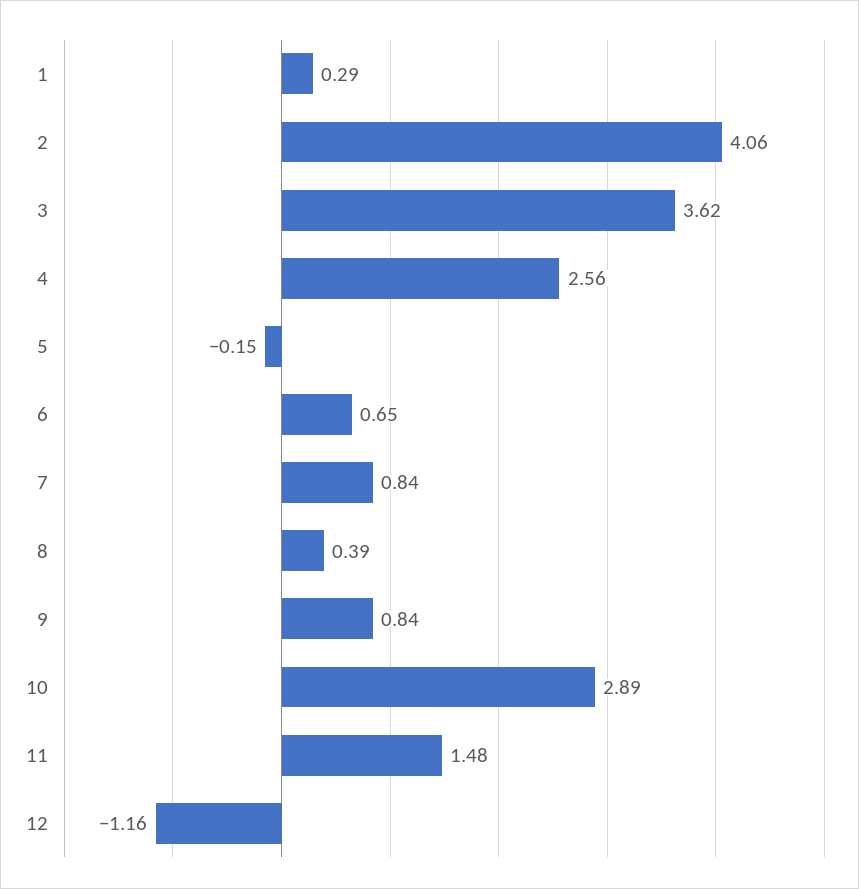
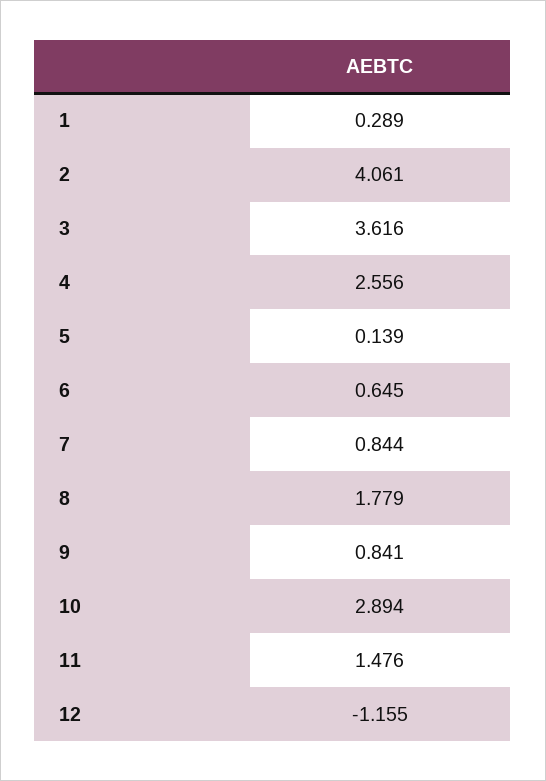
  {
    "1": 0.289,
    "2": 4.061,
    "3": 3.616,
    "4": 2.556,
-   "5": -0.15,
+   "5": 0.139,
    "6": 0.645,
    "7": 0.844,
-   "8": 0.39,
+   "8": 1.779,
    "9": 0.841,
    "10": 2.894,
    "11": 1.476,
    "12": -1.155
  }

